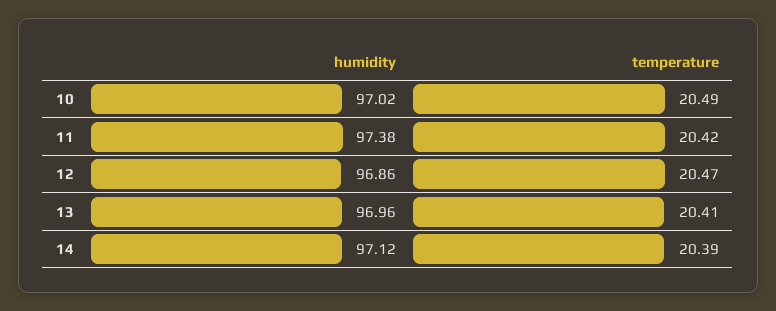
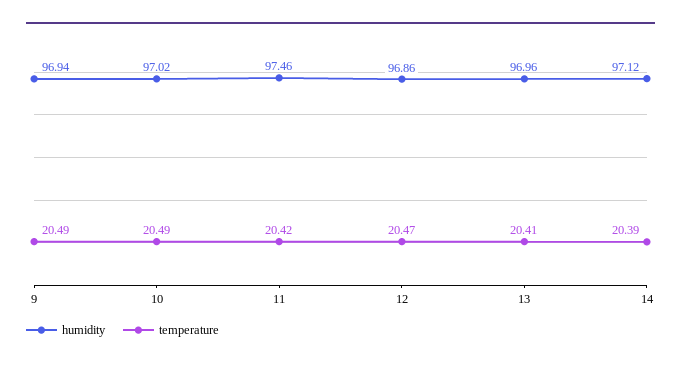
  {
    "humidity": {
      "10": 97.02,
-     "11": 97.38,
+     "11": 97.46,
      "12": 96.86,
      "13": 96.96,
-     "14": 97.12
+     "14": 97.12,
+     "9": 96.94
    },
    "temperature": {
      "10": 20.49,
      "11": 20.42,
      "12": 20.47,
      "13": 20.41,
-     "14": 20.39
+     "14": 20.39,
+     "9": 20.49
    }
  }

